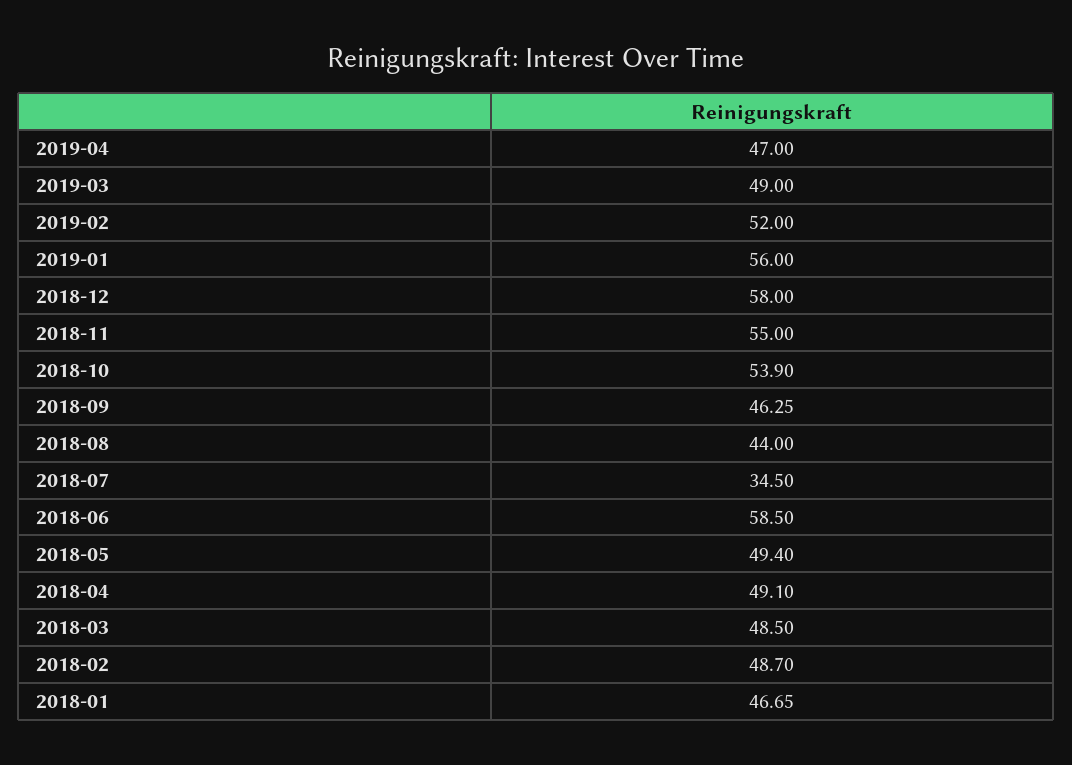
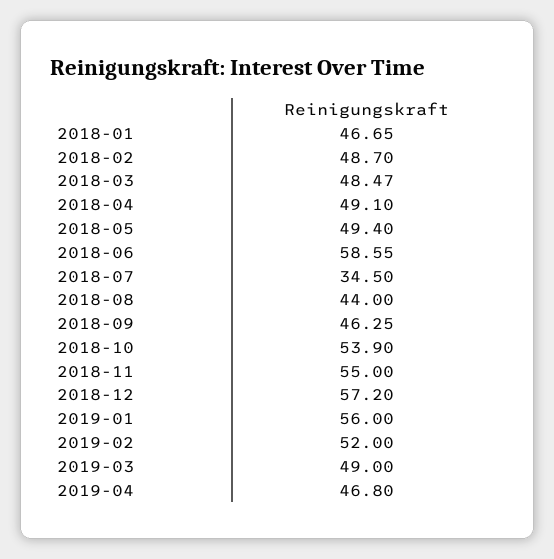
  {
-   "2019-04": 47,
+   "2019-04": 46.8,
    "2019-03": 49,
    "2019-02": 52,
    "2019-01": 56,
-   "2018-12": 58,
+   "2018-12": 57.2,
    "2018-11": 55,
    "2018-10": 53.9,
    "2018-09": 46.25,
    "2018-08": 44,
    "2018-07": 34.5,
-   "2018-06": 58.5,
+   "2018-06": 58.55,
    "2018-05": 49.4,
    "2018-04": 49.1,
-   "2018-03": 48.5,
+   "2018-03": 48.47,
    "2018-02": 48.7,
    "2018-01": 46.65
  }

